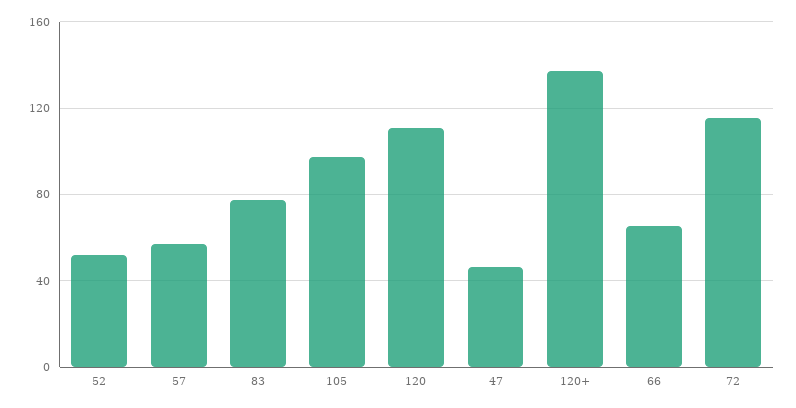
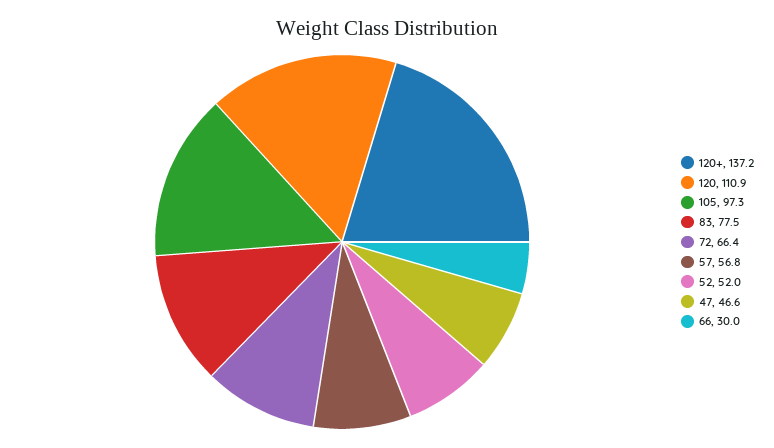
  {
    "52": 52,
    "57": 56.8,
    "83": 77.5,
    "105": 97.3,
    "120": 110.9,
    "47": 46.6,
    "120+": 137.2,
-   "66": 65,
+   "66": 30,
-   "72": 115
+   "72": 66.4
  }

